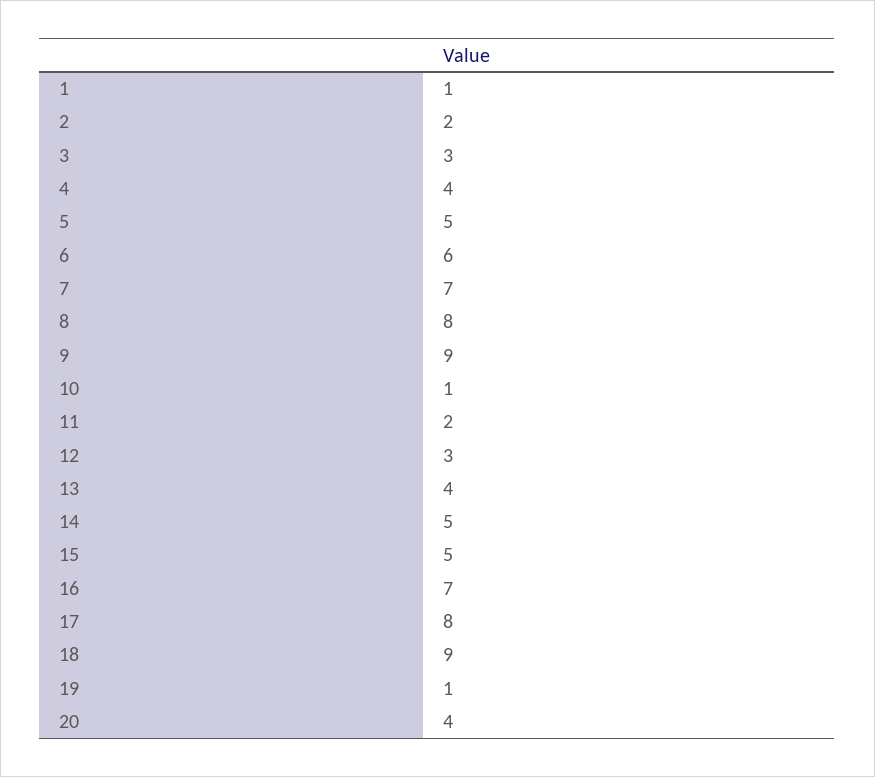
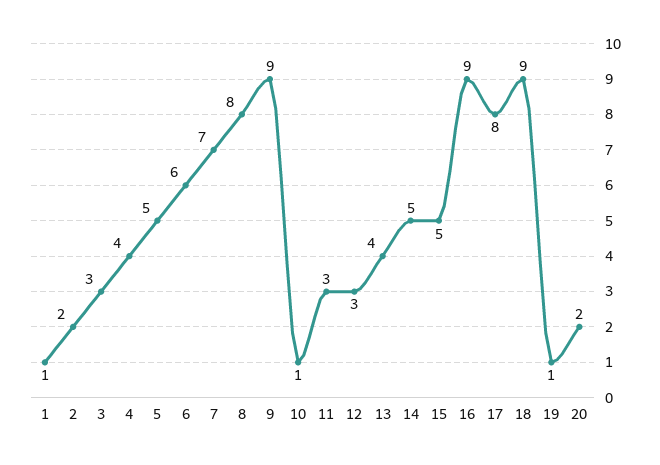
  {
    "1": 1,
    "2": 2,
    "3": 3,
    "4": 4,
    "5": 5,
    "6": 6,
    "7": 7,
    "8": 8,
    "9": 9,
    "10": 1,
-   "11": 2,
+   "11": 3,
    "12": 3,
    "13": 4,
    "14": 5,
    "15": 5,
-   "16": 7,
+   "16": 9,
    "17": 8,
    "18": 9,
    "19": 1,
-   "20": 4
+   "20": 2
  }

